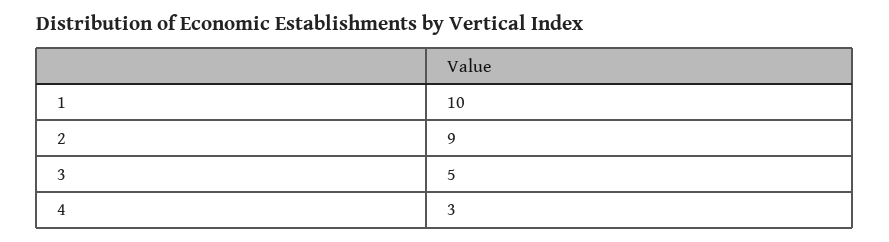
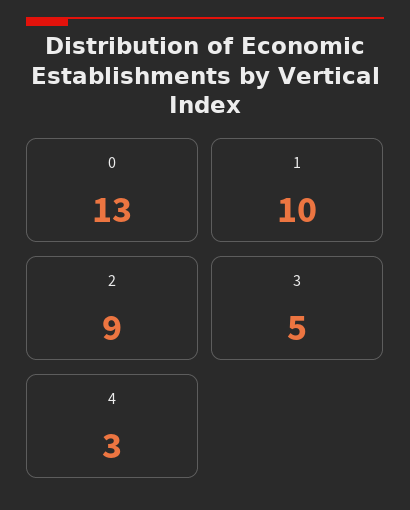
  {
    "1": 10,
    "2": 9,
    "3": 5,
-   "4": 3
+   "4": 3,
+   "0": 13
  }

